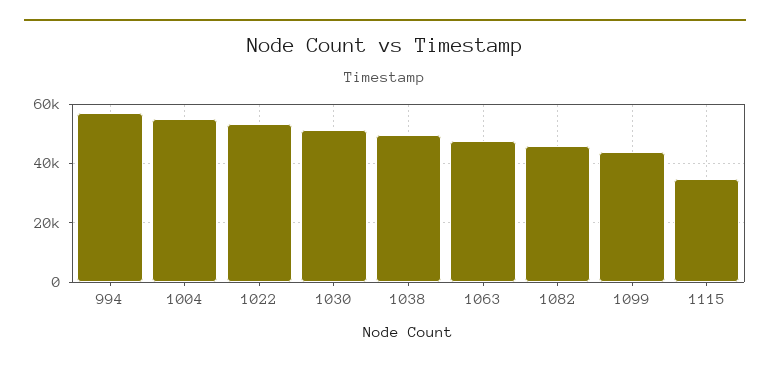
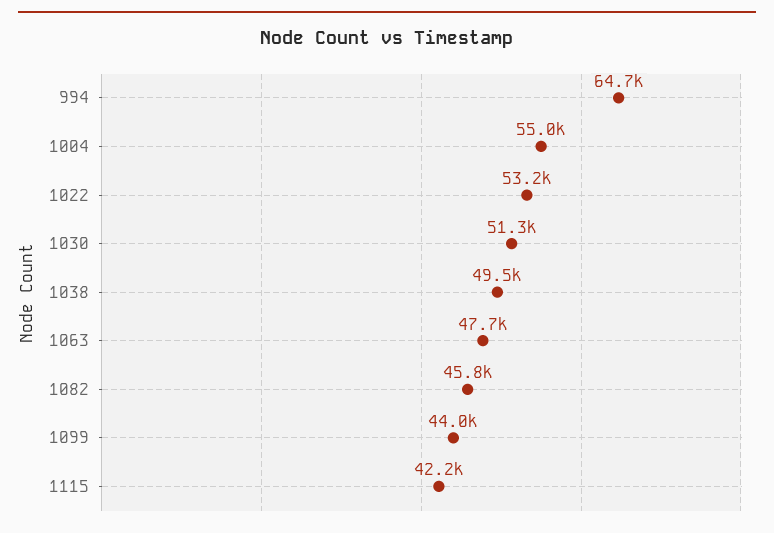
  {
-   "994": 57500,
+   "994": 64700,
    "1004": 55000,
    "1022": 53200,
    "1030": 51300,
    "1038": 49500,
    "1063": 47700,
    "1082": 45800,
    "1099": 44000,
-   "1115": 35000
+   "1115": 42200
  }

